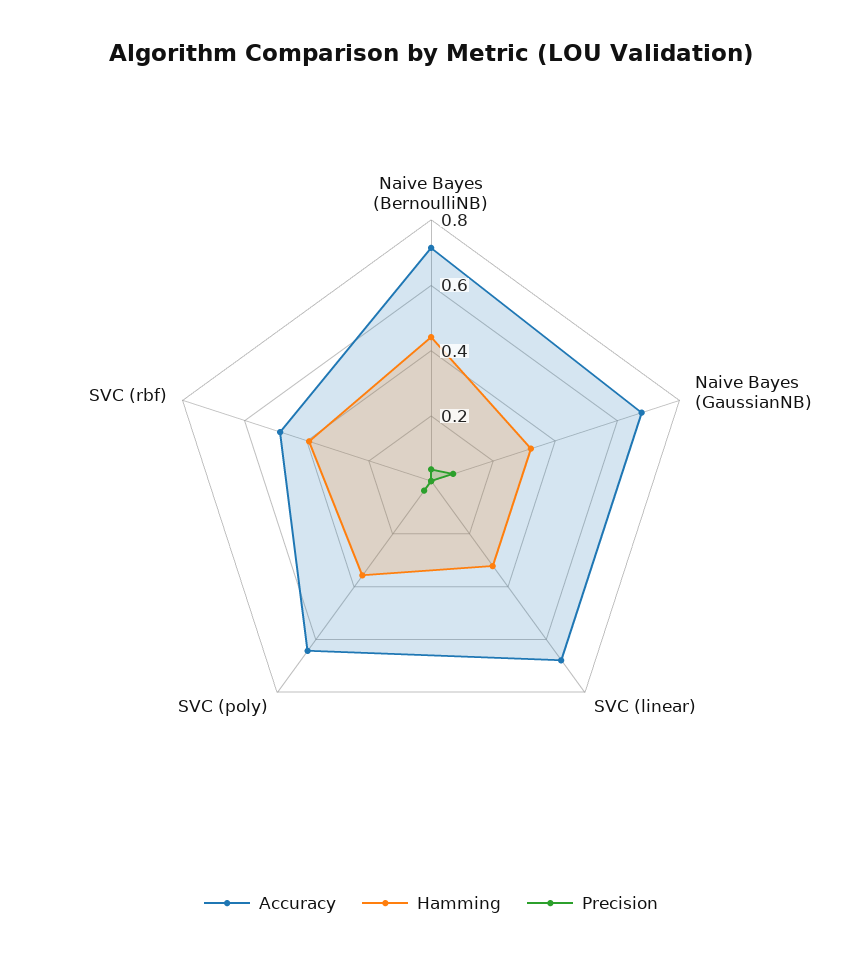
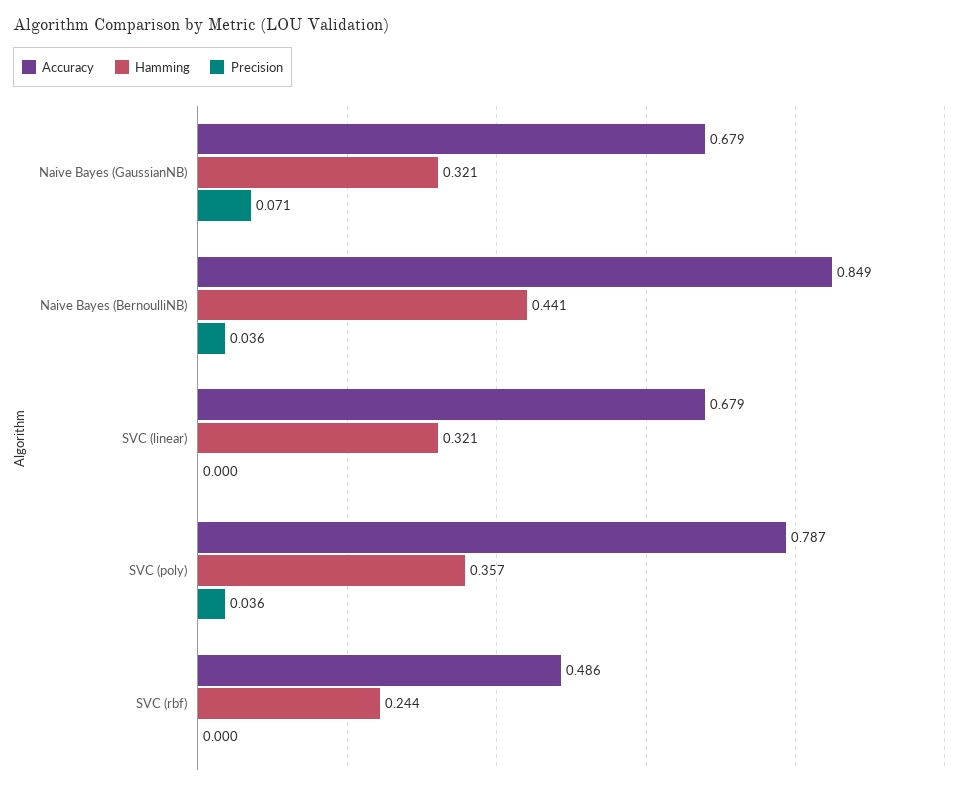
  {
    "Accuracy": {
-     "Naive Bayes (BernoulliNB)": 0.7,
+     "Naive Bayes (BernoulliNB)": 0.849,
      "Naive Bayes (GaussianNB)": 0.679,
      "SVC (linear)": 0.679,
-     "SVC (poly)": 0.65,
+     "SVC (poly)": 0.787,
      "SVC (rbf)": 0.486
    },
    "Hamming": {
      "Naive Bayes (BernoulliNB)": 0.441,
      "Naive Bayes (GaussianNB)": 0.321,
      "SVC (linear)": 0.321,
      "SVC (poly)": 0.357,
-     "SVC (rbf)": 0.4
+     "SVC (rbf)": 0.244
    },
    "Precision": {
      "Naive Bayes (BernoulliNB)": 0.036,
      "Naive Bayes (GaussianNB)": 0.071,
      "SVC (linear)": 0,
      "SVC (poly)": 0.036,
      "SVC (rbf)": 0
    }
  }

